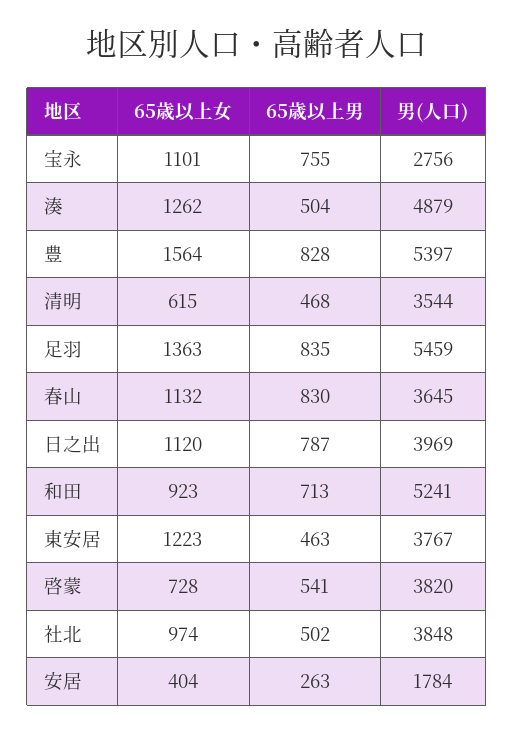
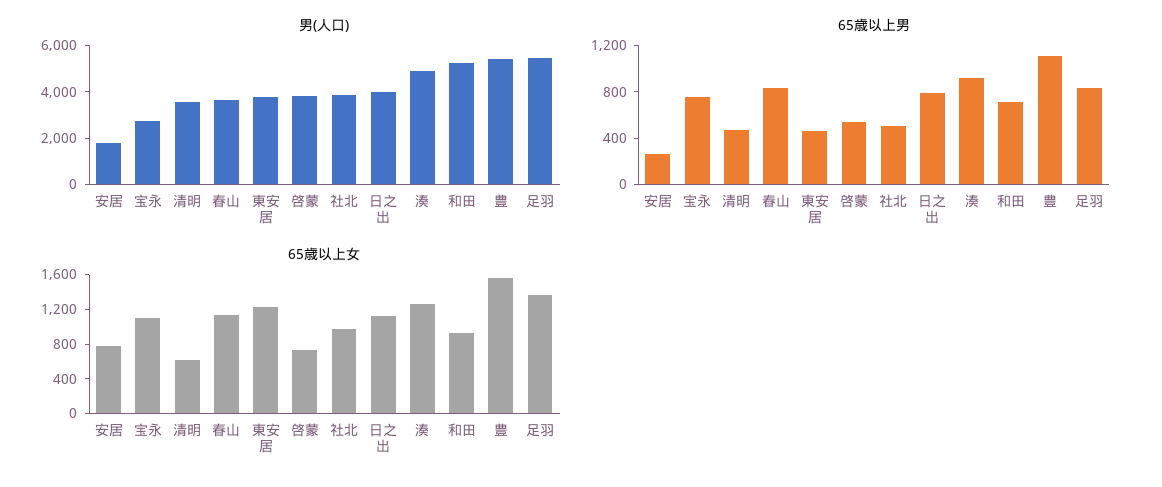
  {
    "65歳以上女": {
      "宝永": 1101,
      "湊": 1262,
      "豊": 1564,
      "清明": 615,
      "足羽": 1363,
      "春山": 1132,
      "日之出": 1120,
      "和田": 923,
      "東安居": 1223,
      "啓蒙": 728,
      "社北": 974,
-     "安居": 404
+     "安居": 800
    },
    "65歳以上男": {
      "宝永": 755,
-     "湊": 504,
+     "湊": 900,
-     "豊": 828,
+     "豊": 1100,
      "清明": 468,
      "足羽": 835,
      "春山": 830,
      "日之出": 787,
      "和田": 713,
      "東安居": 463,
      "啓蒙": 541,
      "社北": 502,
      "安居": 263
    },
    "男(人口)": {
      "宝永": 2756,
      "湊": 4879,
      "豊": 5397,
      "清明": 3544,
      "足羽": 5459,
      "春山": 3645,
      "日之出": 3969,
      "和田": 5241,
      "東安居": 3767,
      "啓蒙": 3820,
      "社北": 3848,
      "安居": 1784
    }
  }

